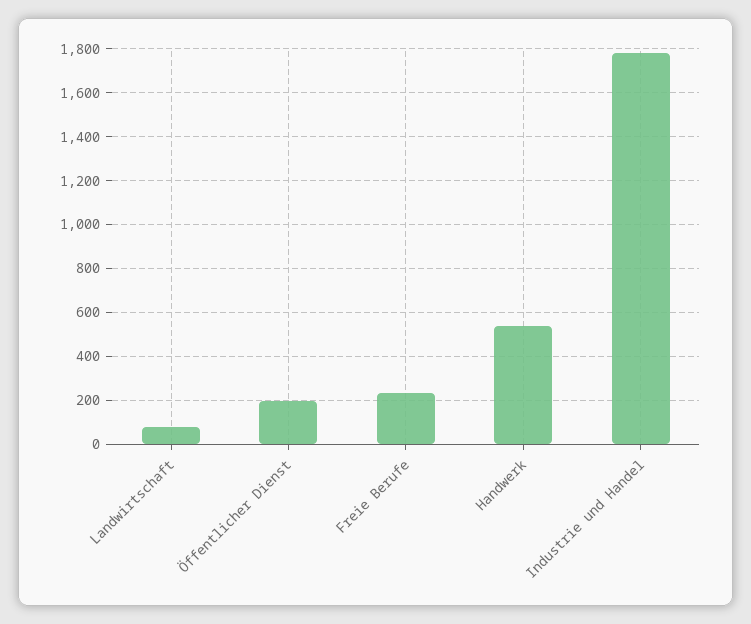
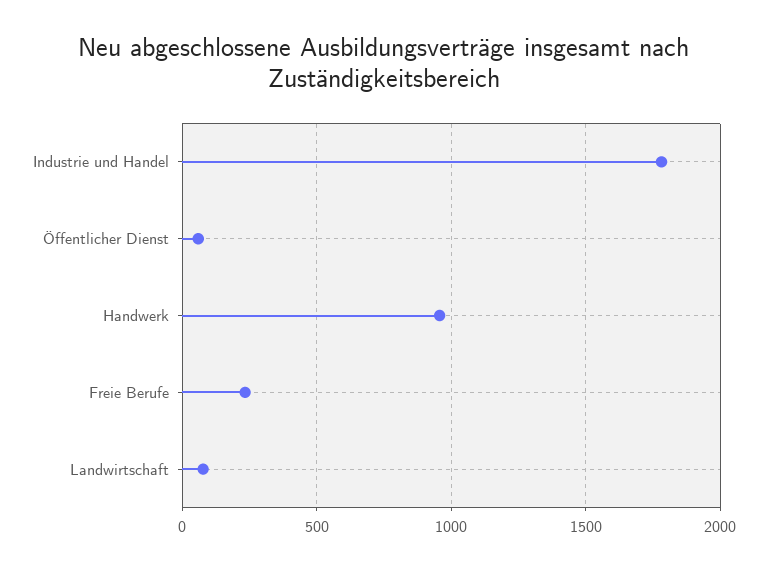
  {
    "Landwirtschaft": 100,
-   "Öffentlicher Dienst": 200,
+   "Öffentlicher Dienst": 50,
    "Freie Berufe": 250,
-   "Handwerk": 550,
+   "Handwerk": 950,
    "Industrie und Handel": 1800
  }

